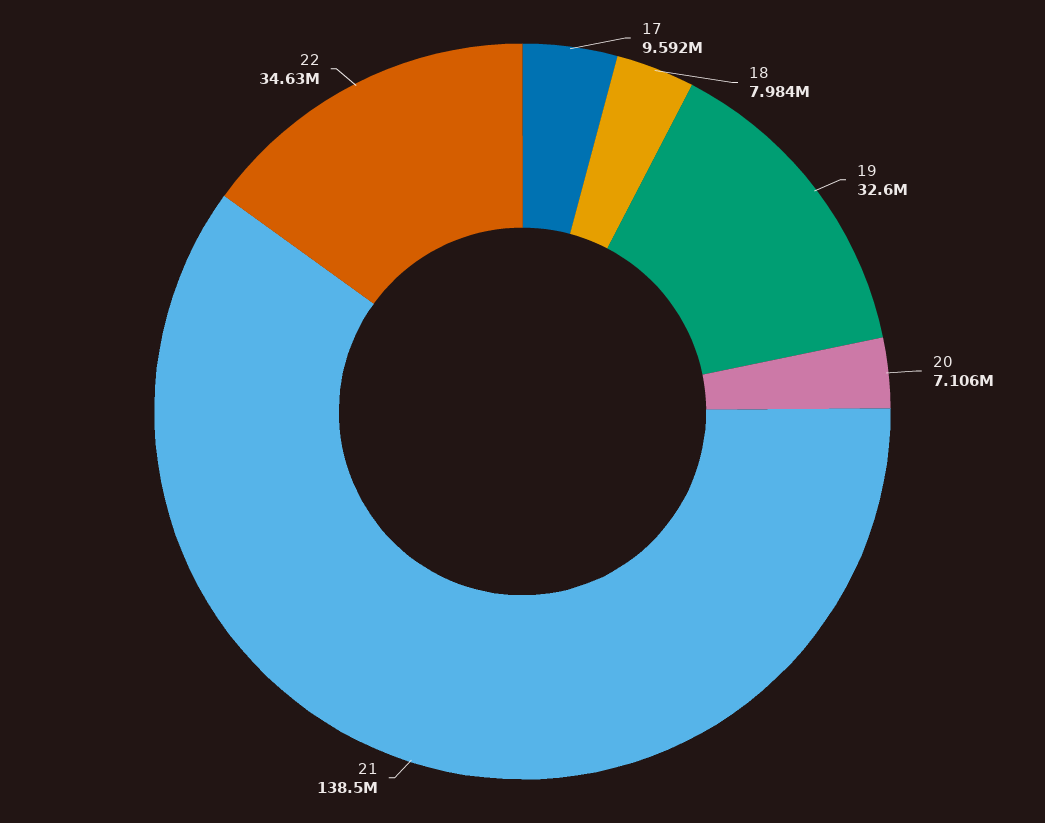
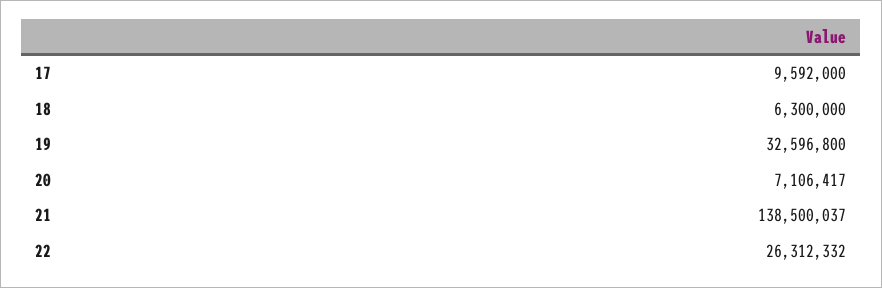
  {
    "17": 9592000,
-   "18": 7984000,
+   "18": 6300000,
    "19": 32596800,
    "20": 7106417,
    "21": 138500037,
-   "22": 34630000
+   "22": 26312332
  }

